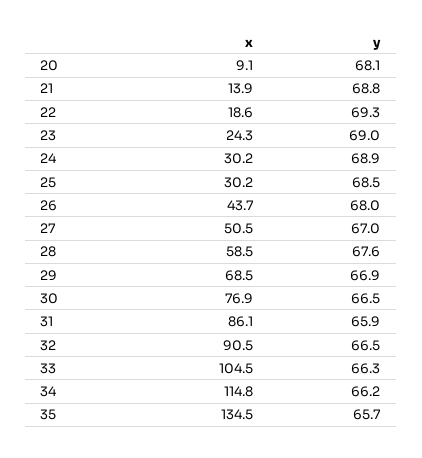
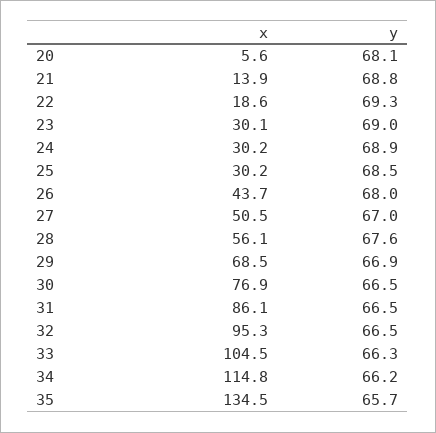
  {
    "x": {
-     "20": 9.1,
+     "20": 5.6,
      "21": 13.9,
      "22": 18.6,
-     "23": 24.3,
+     "23": 30.1,
      "24": 30.2,
      "25": 30.2,
      "26": 43.7,
      "27": 50.5,
-     "28": 58.5,
+     "28": 56.1,
      "29": 68.5,
      "30": 76.9,
      "31": 86.1,
-     "32": 90.5,
+     "32": 95.3,
      "33": 104.5,
      "34": 114.8,
      "35": 134.5
    },
    "y": {
      "20": 68.1,
      "21": 68.8,
      "22": 69.3,
      "23": 69,
      "24": 68.9,
      "25": 68.5,
      "26": 68,
      "27": 67,
      "28": 67.6,
      "29": 66.9,
      "30": 66.5,
-     "31": 65.9,
+     "31": 66.5,
      "32": 66.5,
      "33": 66.3,
      "34": 66.2,
      "35": 65.7
    }
  }

